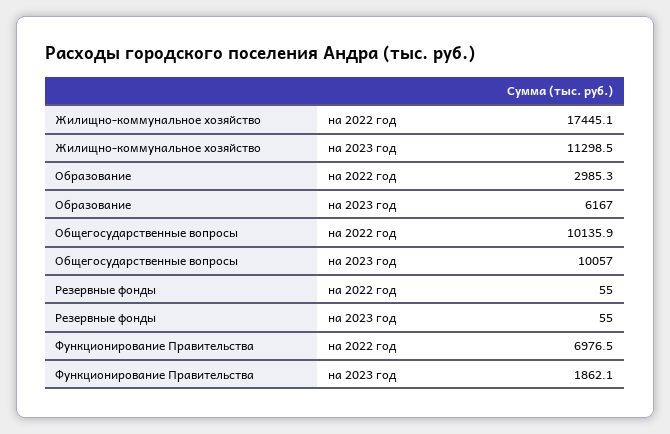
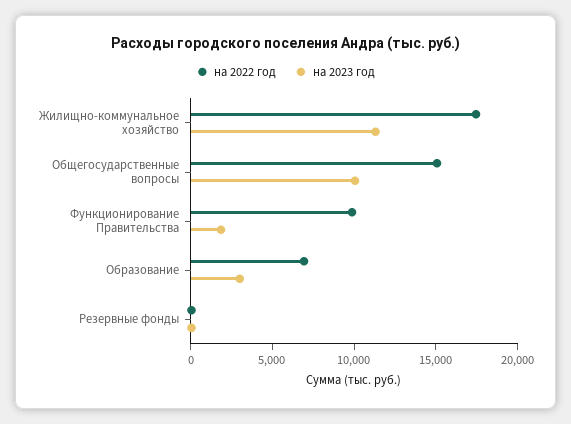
  {
    "на 2022 год": {
      "Жилищно-коммунальное хозяйство": 17445.1,
-     "Образование": 2985.3,
+     "Образование": 7000,
-     "Общегосударственные вопросы": 10135.9,
+     "Общегосударственные вопросы": 15000,
      "Резервные фонды": 55,
-     "Функционирование Правительства": 6976.5
+     "Функционирование Правительства": 10000
    },
    "на 2023 год": {
      "Жилищно-коммунальное хозяйство": 11298.5,
-     "Образование": 6167,
+     "Образование": 3000,
      "Общегосударственные вопросы": 10057,
      "Резервные фонды": 55,
      "Функционирование Правительства": 1862.1
    }
  }

